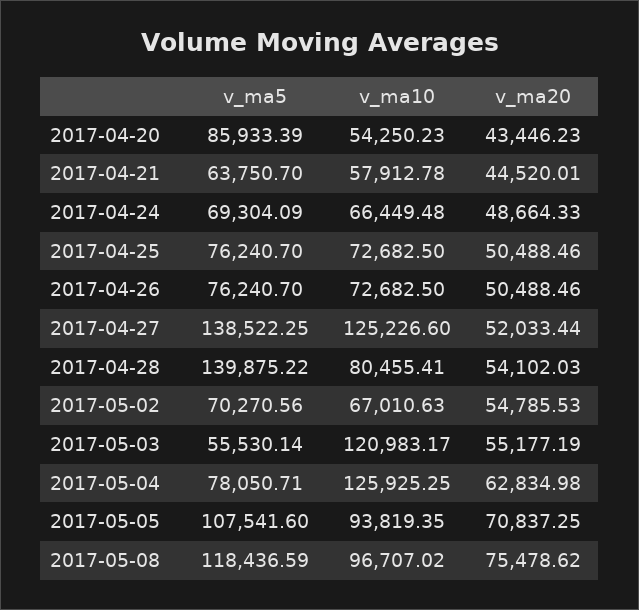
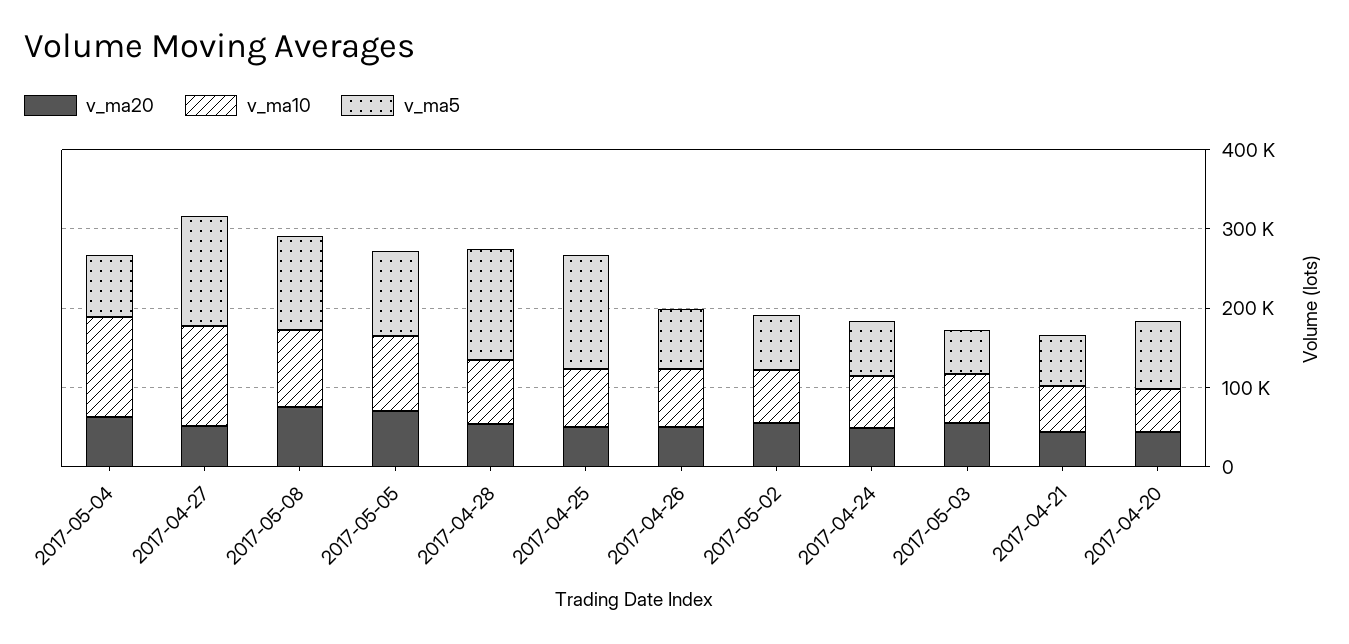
  {
    "v_ma5": {
      "2017-04-20": 85933.39,
      "2017-04-21": 63750.7,
      "2017-04-24": 69304.09,
-     "2017-04-25": 76240.7,
+     "2017-04-25": 140000,
      "2017-04-26": 76240.7,
      "2017-04-27": 138522.25,
      "2017-04-28": 139875.22,
      "2017-05-02": 70270.56,
      "2017-05-03": 55530.14,
      "2017-05-04": 78050.71,
      "2017-05-05": 107541.6,
      "2017-05-08": 118436.59
    },
    "v_ma10": {
      "2017-04-20": 54250.23,
      "2017-04-21": 57912.78,
      "2017-04-24": 66449.48,
      "2017-04-25": 72682.5,
      "2017-04-26": 72682.5,
      "2017-04-27": 125226.6,
      "2017-04-28": 80455.41,
      "2017-05-02": 67010.63,
-     "2017-05-03": 120983.17,
+     "2017-05-03": 60000,
      "2017-05-04": 125925.25,
      "2017-05-05": 93819.35,
      "2017-05-08": 96707.02
    },
    "v_ma20": {
      "2017-04-20": 43446.23,
      "2017-04-21": 44520.01,
      "2017-04-24": 48664.33,
      "2017-04-25": 50488.46,
      "2017-04-26": 50488.46,
      "2017-04-27": 52033.44,
      "2017-04-28": 54102.03,
      "2017-05-02": 54785.53,
      "2017-05-03": 55177.19,
      "2017-05-04": 62834.98,
      "2017-05-05": 70837.25,
      "2017-05-08": 75478.62
    }
  }

